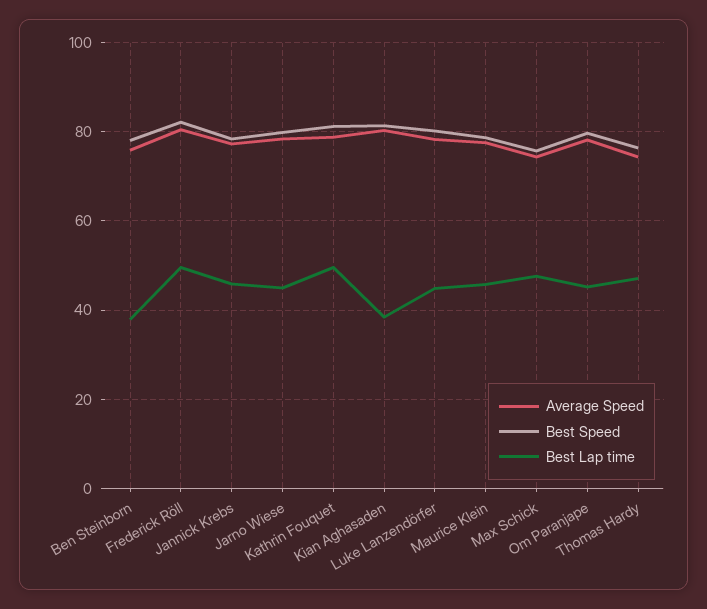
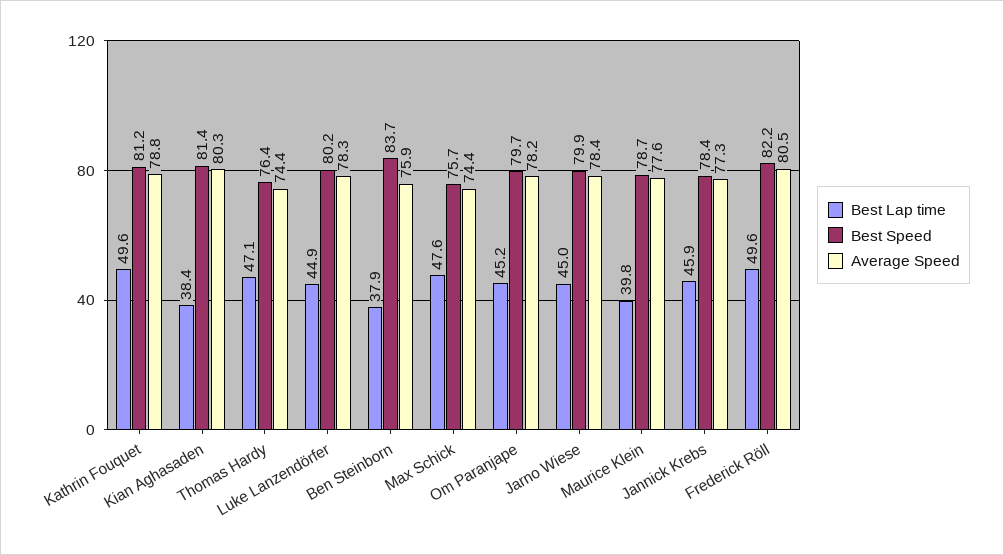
  {
    "Average Speed": {
      "Ben Steinborn": 75.9,
      "Frederick Röll": 80.5,
      "Jannick Krebs": 77.3,
      "Jarno Wiese": 78.4,
      "Kathrin Fouquet": 78.8,
      "Kian Aghasaden": 80.3,
      "Luke Lanzendörfer": 78.3,
      "Maurice Klein": 77.6,
      "Max Schick": 74.4,
      "Om Paranjape": 78.2,
      "Thomas Hardy": 74.4
    },
    "Best Speed": {
-     "Ben Steinborn": 78,
+     "Ben Steinborn": 83.7,
      "Frederick Röll": 82.2,
      "Jannick Krebs": 78.4,
      "Jarno Wiese": 79.9,
      "Kathrin Fouquet": 81.2,
      "Kian Aghasaden": 81.4,
      "Luke Lanzendörfer": 80.2,
      "Maurice Klein": 78.7,
      "Max Schick": 75.7,
      "Om Paranjape": 79.7,
      "Thomas Hardy": 76.4
    },
    "Best Lap time": {
      "Ben Steinborn": 37.9,
      "Frederick Röll": 49.6,
      "Jannick Krebs": 45.9,
      "Jarno Wiese": 45,
      "Kathrin Fouquet": 49.6,
      "Kian Aghasaden": 38.4,
      "Luke Lanzendörfer": 44.9,
-     "Maurice Klein": 46,
+     "Maurice Klein": 39.8,
      "Max Schick": 47.6,
      "Om Paranjape": 45.2,
      "Thomas Hardy": 47.1
    }
  }

